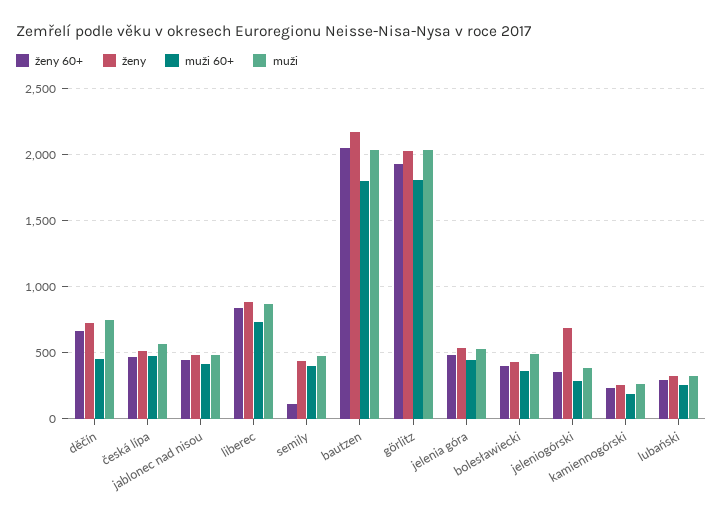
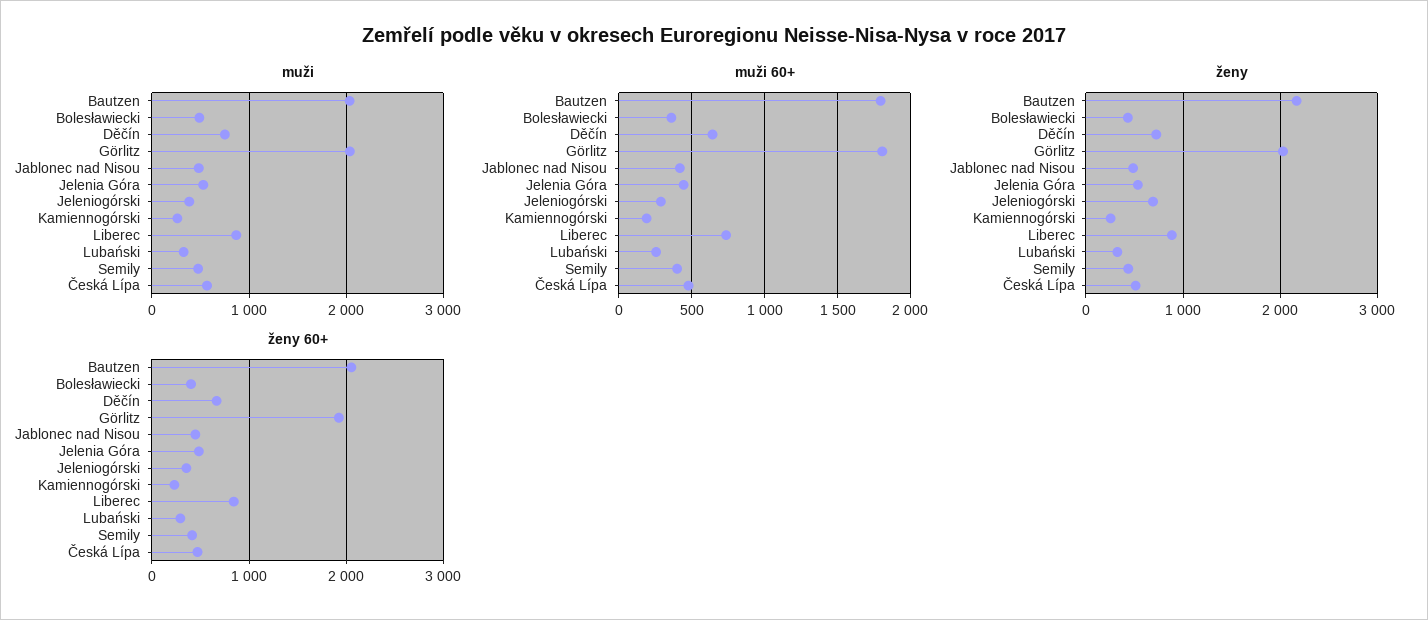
  {
    "ženy 60+": {
      "děčín": 650,
      "česká lípa": 450,
      "jablonec nad nisou": 450,
      "liberec": 850,
-     "semily": 100,
+     "semily": 400,
      "bautzen": 2050,
      "görlitz": 1950,
      "jelenia góra": 500,
      "bolesławiecki": 400,
      "jeleniogórski": 350,
      "kamiennogórski": 250,
      "lubański": 300
    },
    "ženy": {
      "děčín": 700,
      "česká lípa": 500,
      "jablonec nad nisou": 500,
      "liberec": 900,
      "semily": 450,
      "bautzen": 2150,
      "görlitz": 2050,
      "jelenia góra": 550,
      "bolesławiecki": 450,
      "jeleniogórski": 700,
      "kamiennogórski": 250,
      "lubański": 300
    },
    "muži 60+": {
-     "děčín": 450,
+     "děčín": 650,
      "česká lípa": 500,
      "jablonec nad nisou": 400,
      "liberec": 750,
      "semily": 400,
      "bautzen": 1800,
      "görlitz": 1800,
      "jelenia góra": 450,
      "bolesławiecki": 350,
      "jeleniogórski": 300,
      "kamiennogórski": 200,
      "lubański": 250
    },
    "muži": {
      "děčín": 750,
      "česká lípa": 550,
      "jablonec nad nisou": 500,
      "liberec": 850,
      "semily": 500,
      "bautzen": 2050,
      "görlitz": 2050,
      "jelenia góra": 550,
      "bolesławiecki": 500,
      "jeleniogórski": 400,
      "kamiennogórski": 250,
      "lubański": 350
    }
  }

